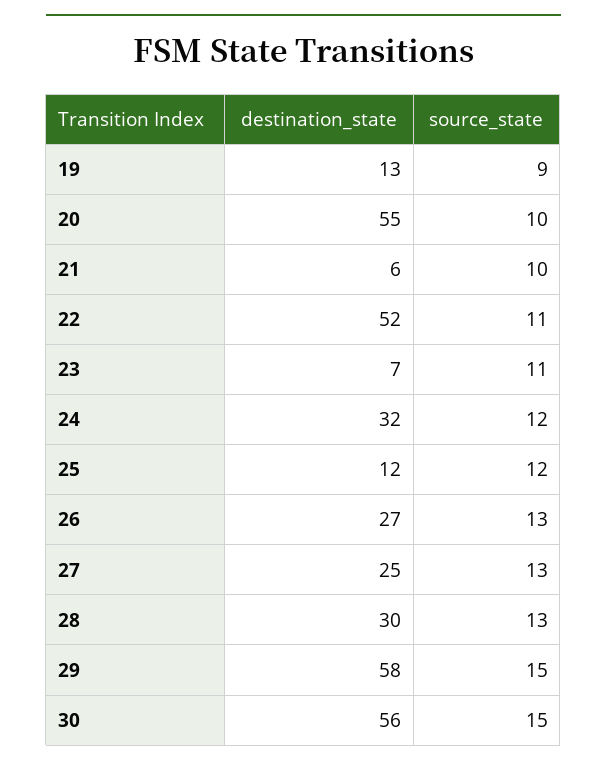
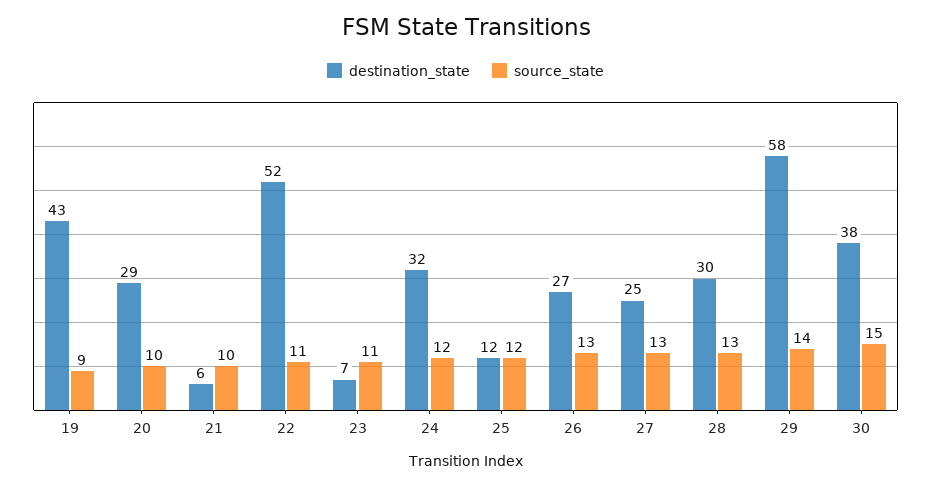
  {
    "destination_state": {
-     "19": 13,
+     "19": 43,
-     "20": 55,
+     "20": 29,
      "21": 6,
      "22": 52,
      "23": 7,
      "24": 32,
      "25": 12,
      "26": 27,
      "27": 25,
      "28": 30,
      "29": 58,
-     "30": 56
+     "30": 38
    },
    "source_state": {
      "19": 9,
      "20": 10,
      "21": 10,
      "22": 11,
      "23": 11,
      "24": 12,
      "25": 12,
      "26": 13,
      "27": 13,
      "28": 13,
-     "29": 15,
+     "29": 14,
      "30": 15
    }
  }

